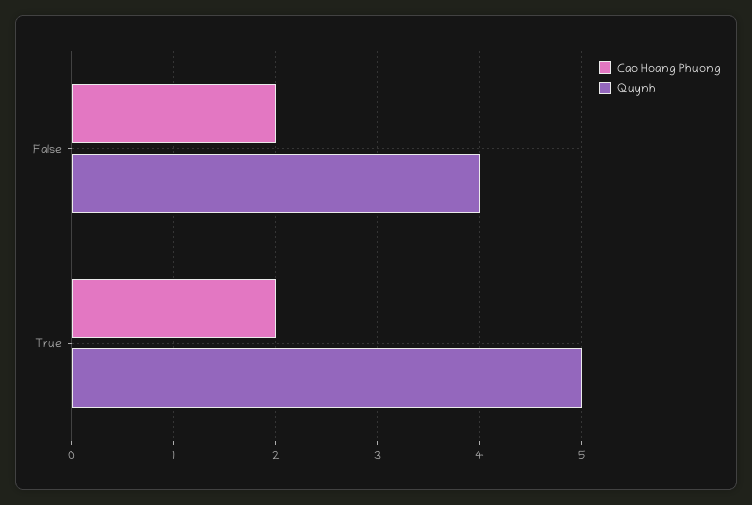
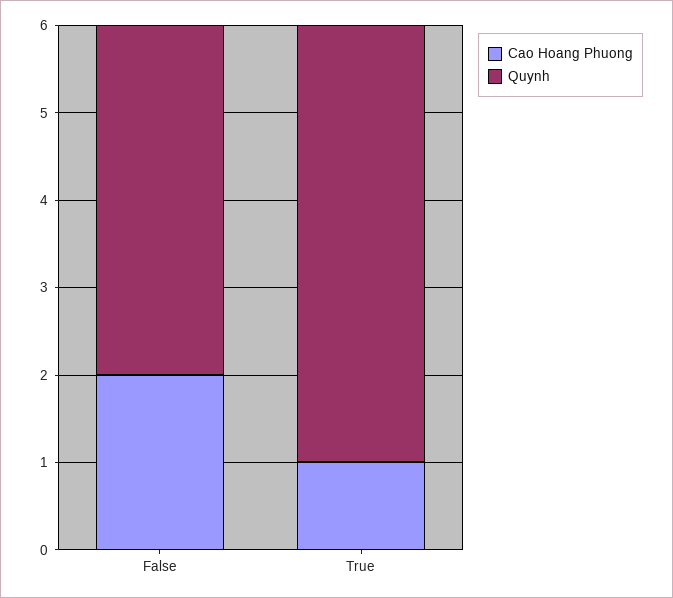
  {
    "Cao Hoang Phuong": {
      "False": 2,
-     "True": 2
+     "True": 1
    },
    "Quynh": {
      "False": 4,
      "True": 5
    }
  }

